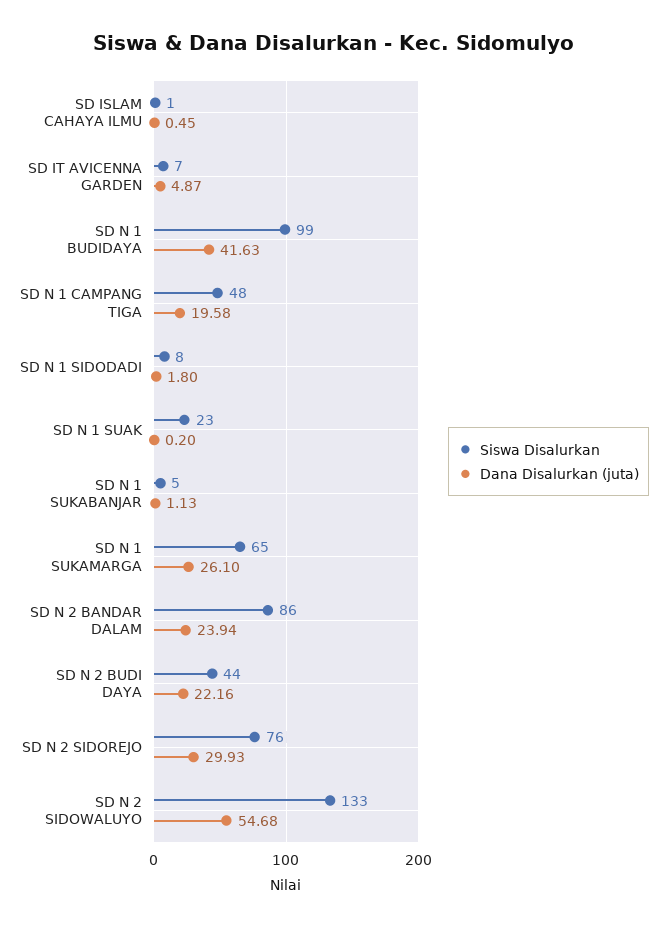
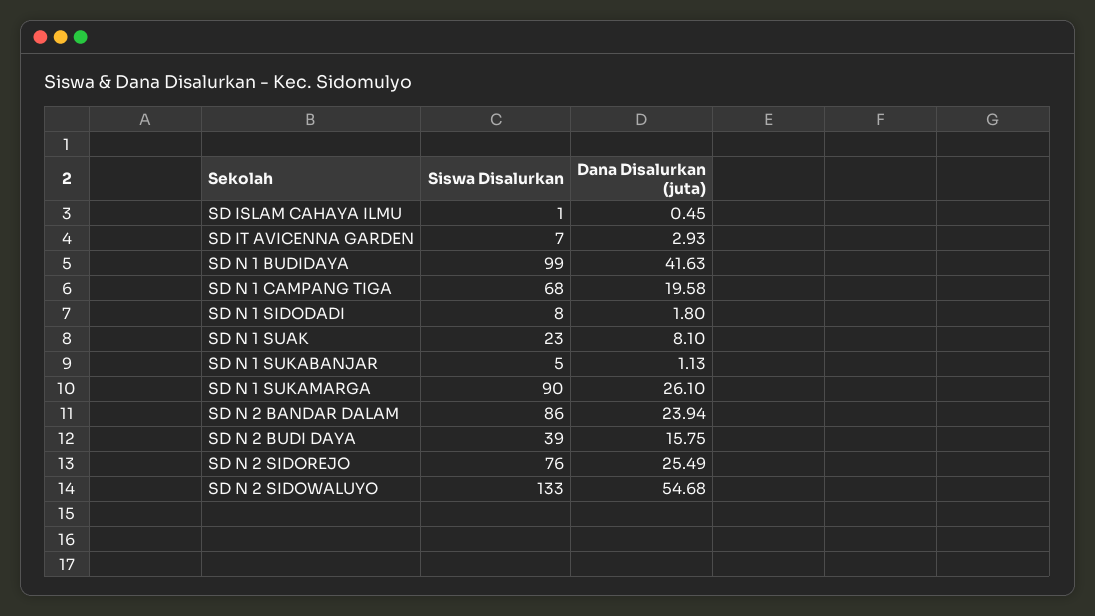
  {
    "Siswa Disalurkan": {
      "SD ISLAM CAHAYA ILMU": 1,
      "SD IT AVICENNA GARDEN": 7,
      "SD N 1 BUDIDAYA": 99,
-     "SD N 1 CAMPANG TIGA": 48,
+     "SD N 1 CAMPANG TIGA": 68,
      "SD N 1 SIDODADI": 8,
      "SD N 1 SUAK": 23,
      "SD N 1 SUKABANJAR": 5,
-     "SD N 1 SUKAMARGA": 65,
+     "SD N 1 SUKAMARGA": 90,
      "SD N 2 BANDAR DALAM": 86,
-     "SD N 2 BUDI DAYA": 44,
+     "SD N 2 BUDI DAYA": 39,
      "SD N 2 SIDOREJO": 76,
      "SD N 2 SIDOWALUYO": 133
    },
    "Dana Disalurkan (juta)": {
      "SD ISLAM CAHAYA ILMU": 0.45,
-     "SD IT AVICENNA GARDEN": 4.87,
+     "SD IT AVICENNA GARDEN": 2.93,
      "SD N 1 BUDIDAYA": 41.63,
      "SD N 1 CAMPANG TIGA": 19.58,
      "SD N 1 SIDODADI": 1.8,
-     "SD N 1 SUAK": 0.2,
+     "SD N 1 SUAK": 8.1,
      "SD N 1 SUKABANJAR": 1.13,
      "SD N 1 SUKAMARGA": 26.1,
      "SD N 2 BANDAR DALAM": 23.94,
-     "SD N 2 BUDI DAYA": 22.16,
+     "SD N 2 BUDI DAYA": 15.75,
-     "SD N 2 SIDOREJO": 29.93,
+     "SD N 2 SIDOREJO": 25.49,
      "SD N 2 SIDOWALUYO": 54.68
    }
  }

